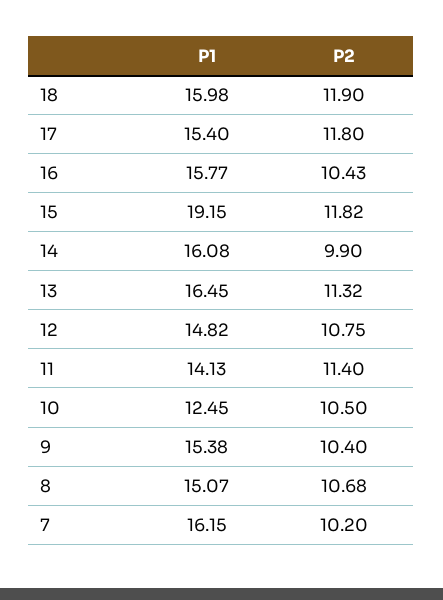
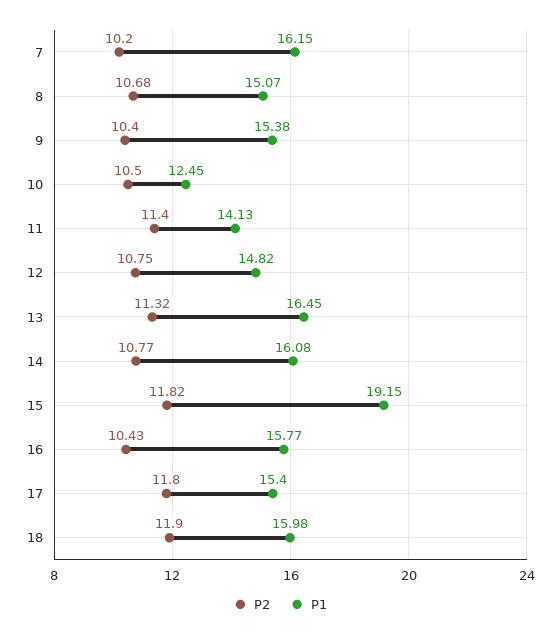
  {
    "P1": {
      "18": 15.98,
      "17": 15.4,
      "16": 15.77,
      "15": 19.15,
      "14": 16.08,
      "13": 16.45,
      "12": 14.82,
      "11": 14.13,
      "10": 12.45,
      "9": 15.38,
      "8": 15.07,
      "7": 16.15
    },
    "P2": {
      "18": 11.9,
      "17": 11.8,
      "16": 10.43,
      "15": 11.82,
-     "14": 9.9,
+     "14": 10.77,
      "13": 11.32,
      "12": 10.75,
      "11": 11.4,
      "10": 10.5,
      "9": 10.4,
      "8": 10.68,
      "7": 10.2
    }
  }

